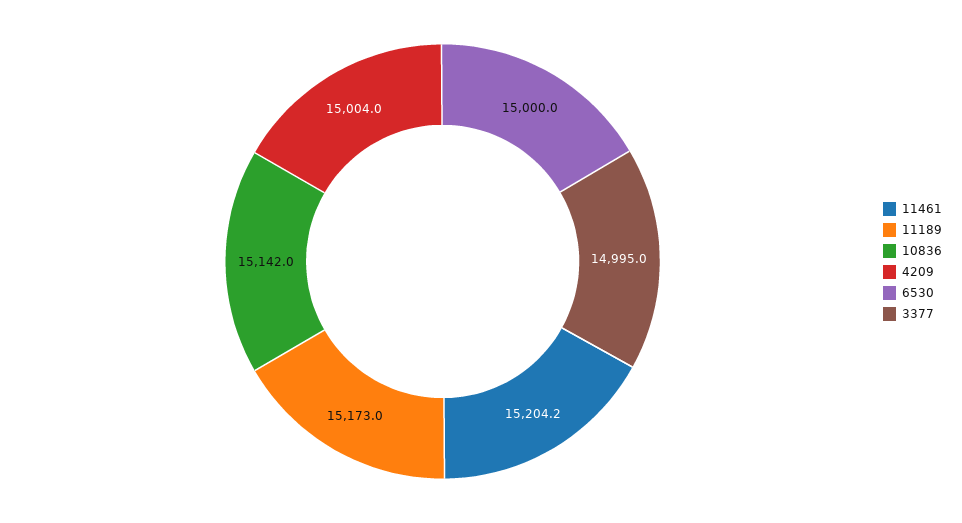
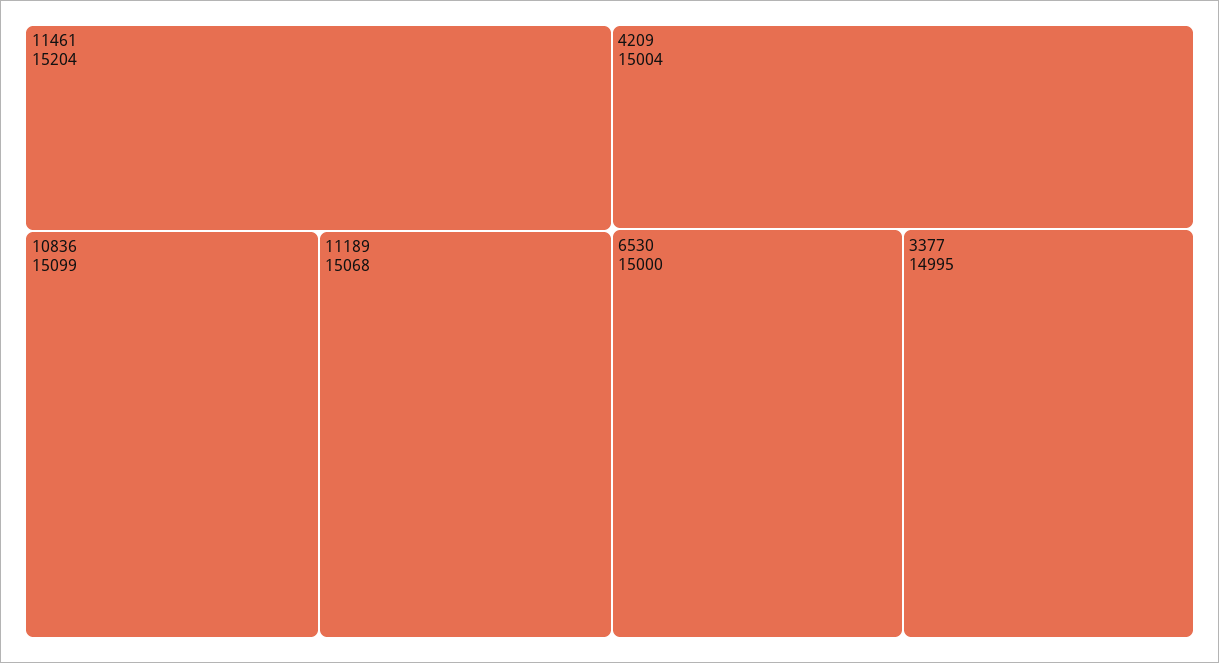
  {
    "11461": 15204.2,
-   "11189": 15173,
+   "11189": 15068,
-   "10836": 15142,
+   "10836": 15099,
    "4209": 15004,
    "6530": 15000,
    "3377": 14995
  }

